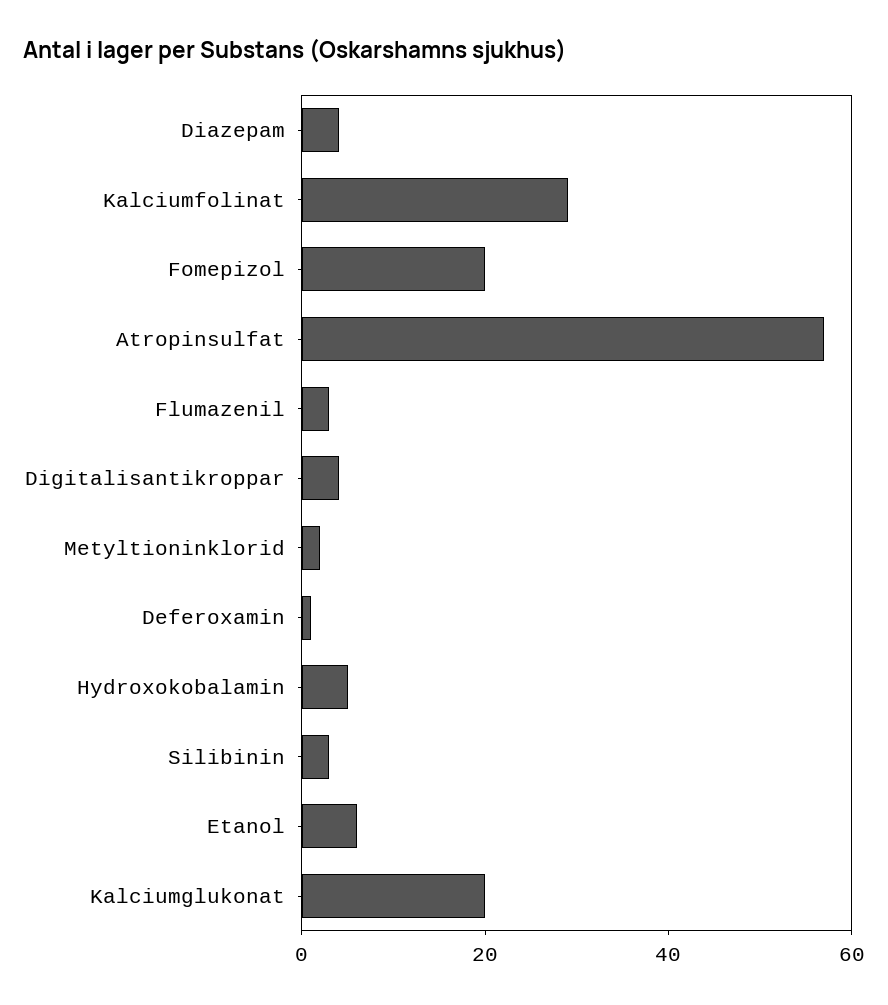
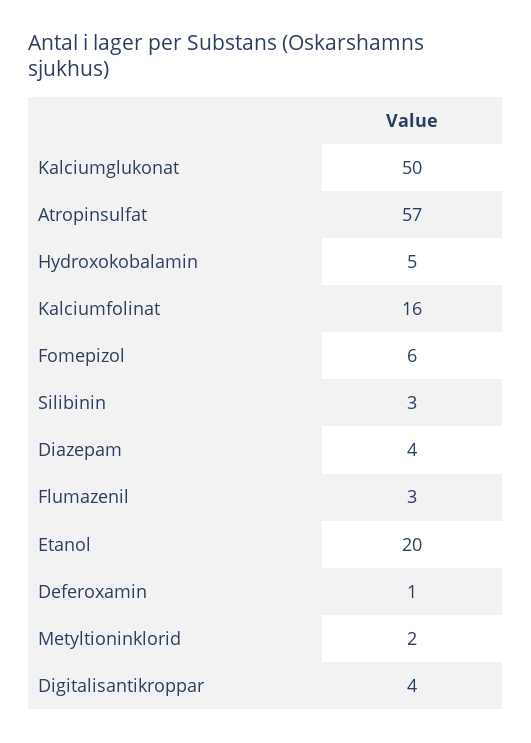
  {
    "Diazepam": 4,
-   "Kalciumfolinat": 30,
+   "Kalciumfolinat": 16,
-   "Fomepizol": 20,
+   "Fomepizol": 6,
    "Atropinsulfat": 57,
    "Flumazenil": 3,
    "Digitalisantikroppar": 4,
    "Metyltioninklorid": 2,
    "Deferoxamin": 1,
    "Hydroxokobalamin": 5,
    "Silibinin": 3,
-   "Etanol": 5,
+   "Etanol": 20,
-   "Kalciumglukonat": 20
+   "Kalciumglukonat": 50
  }

